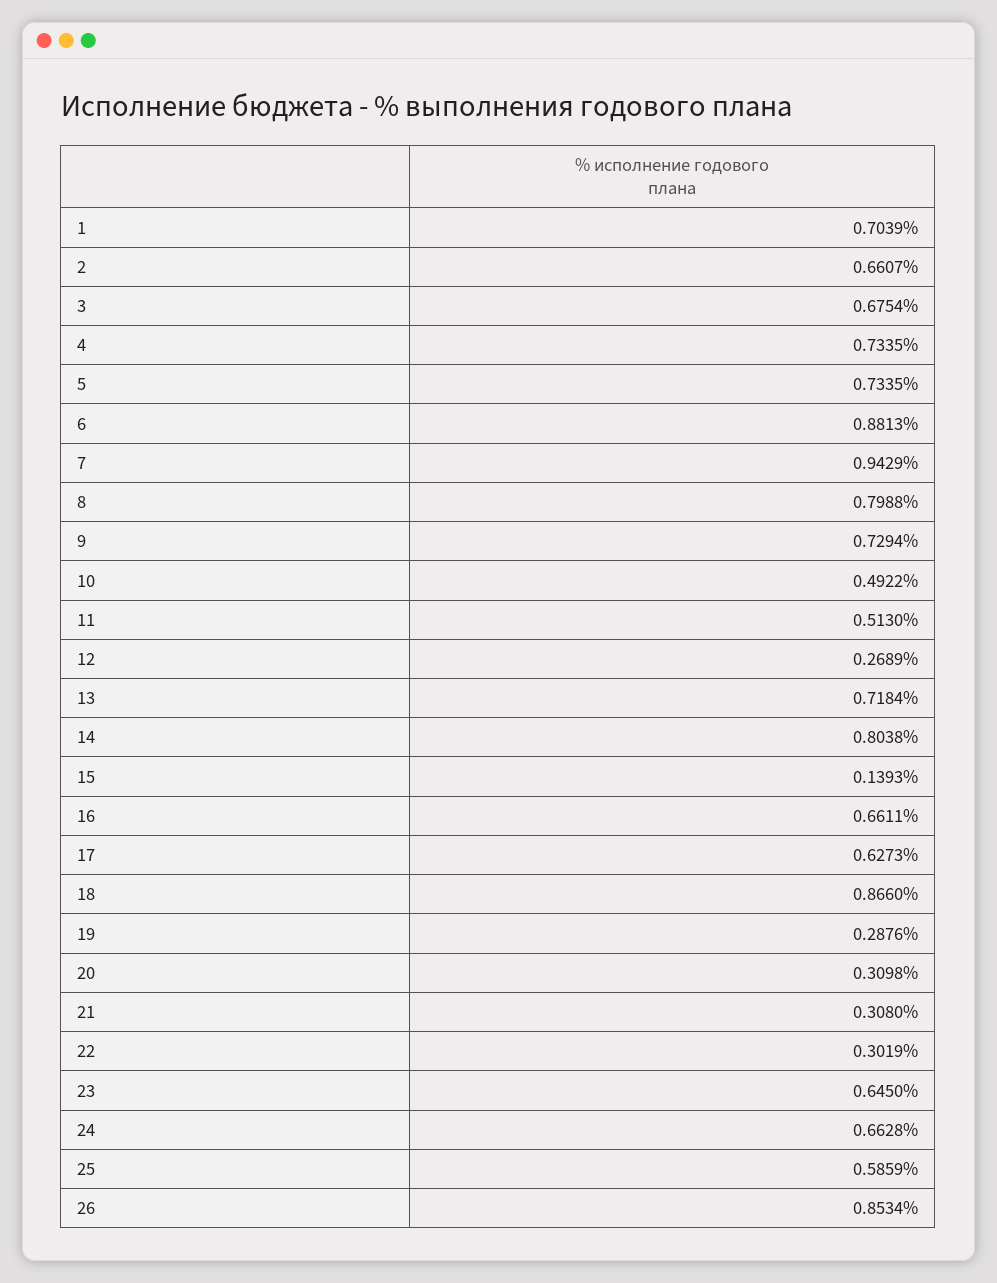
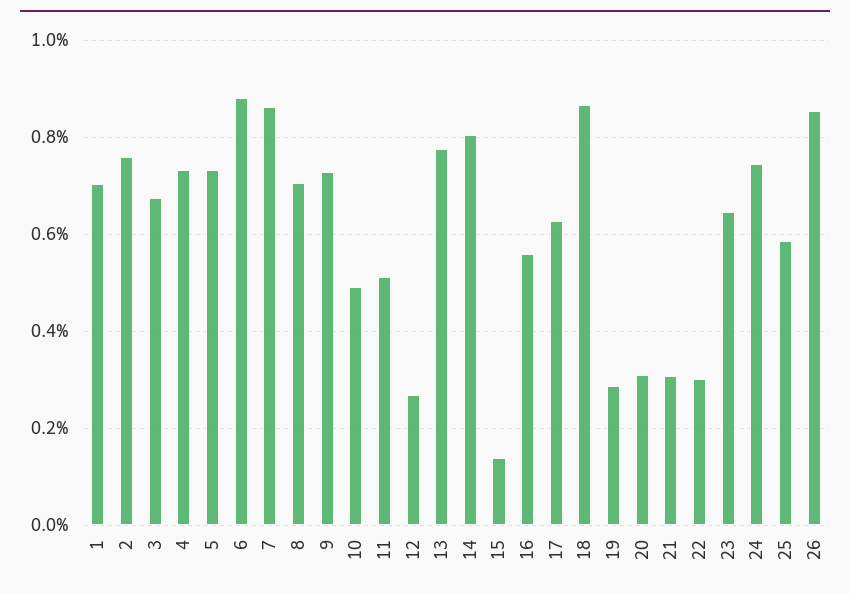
  {
    "1": 0.7039,
-   "2": 0.6607,
+   "2": 0.76,
    "3": 0.6754,
    "4": 0.7335,
    "5": 0.7335,
    "6": 0.8813,
-   "7": 0.9429,
+   "7": 0.86,
-   "8": 0.7988,
+   "8": 0.7,
    "9": 0.7294,
    "10": 0.4922,
    "11": 0.513,
    "12": 0.2689,
-   "13": 0.7184,
+   "13": 0.78,
    "14": 0.8038,
    "15": 0.1393,
-   "16": 0.6611,
+   "16": 0.56,
    "17": 0.6273,
    "18": 0.866,
    "19": 0.2876,
    "20": 0.3098,
    "21": 0.308,
    "22": 0.3019,
    "23": 0.645,
-   "24": 0.6628,
+   "24": 0.74,
    "25": 0.5859,
    "26": 0.8534
  }

